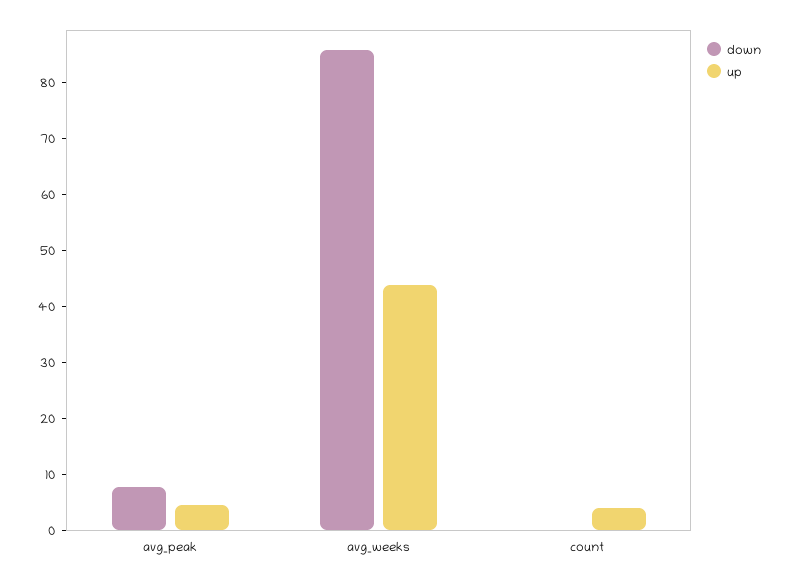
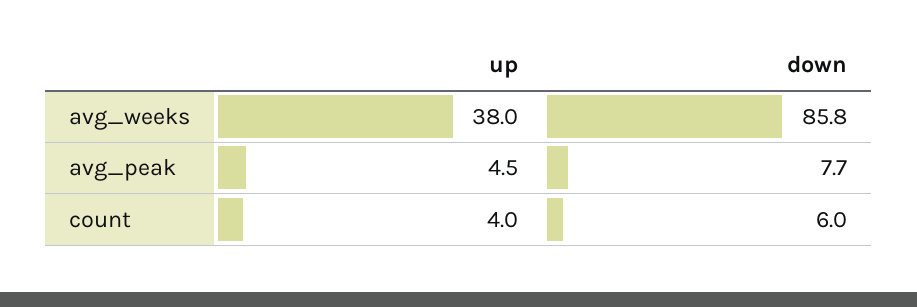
  {
    "down": {
      "avg_peak": 7.7,
      "avg_weeks": 85.8,
-     "count": 0
+     "count": 6
    },
    "up": {
      "avg_peak": 4.5,
-     "avg_weeks": 44,
+     "avg_weeks": 38,
      "count": 4
    }
  }

